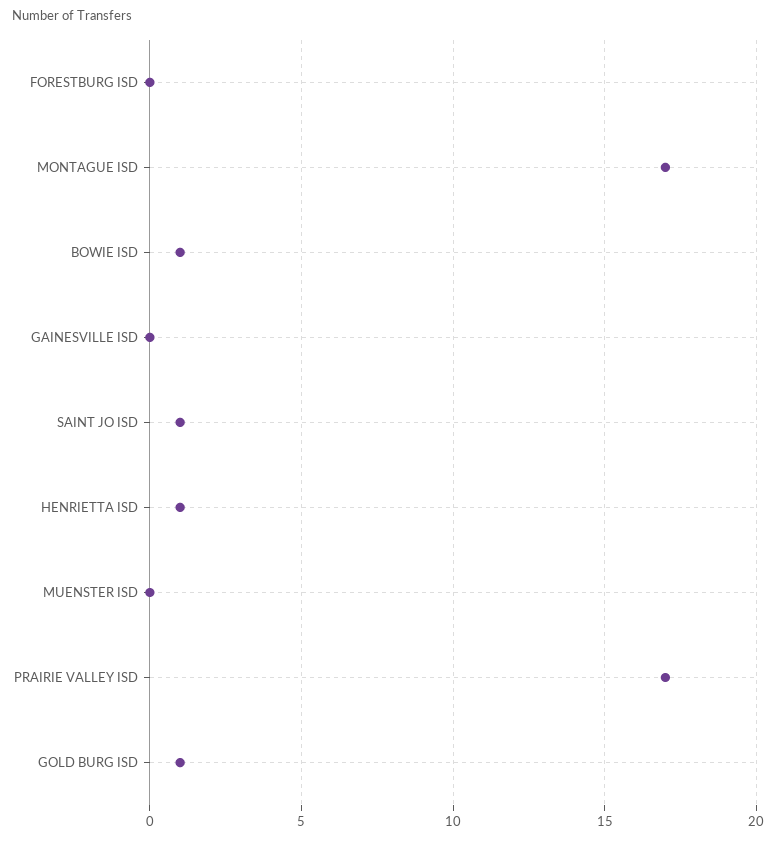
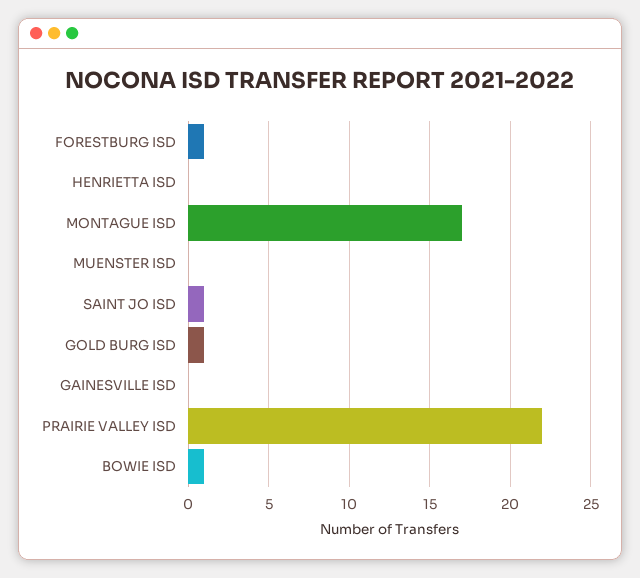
  {
-   "FORESTBURG ISD": 0,
+   "FORESTBURG ISD": 1,
    "MONTAGUE ISD": 17,
    "BOWIE ISD": 1,
    "GAINESVILLE ISD": 0,
    "SAINT JO ISD": 1,
-   "HENRIETTA ISD": 1,
+   "HENRIETTA ISD": 0,
    "MUENSTER ISD": 0,
-   "PRAIRIE VALLEY ISD": 17,
+   "PRAIRIE VALLEY ISD": 22,
    "GOLD BURG ISD": 1
  }

